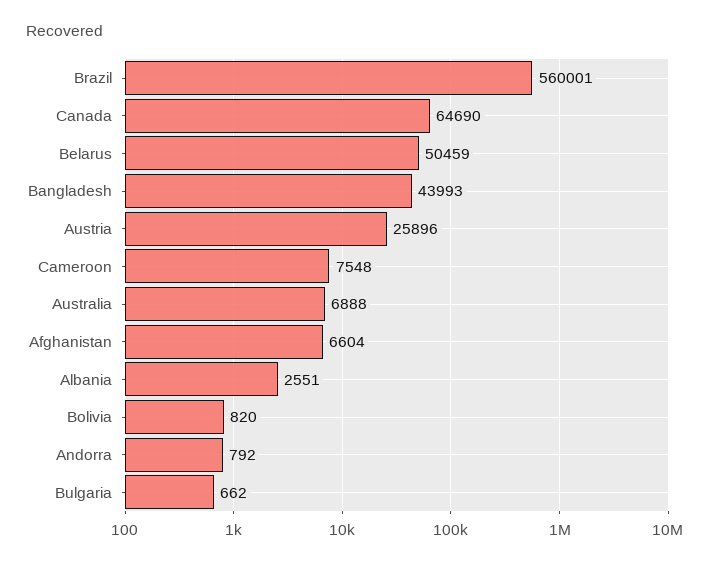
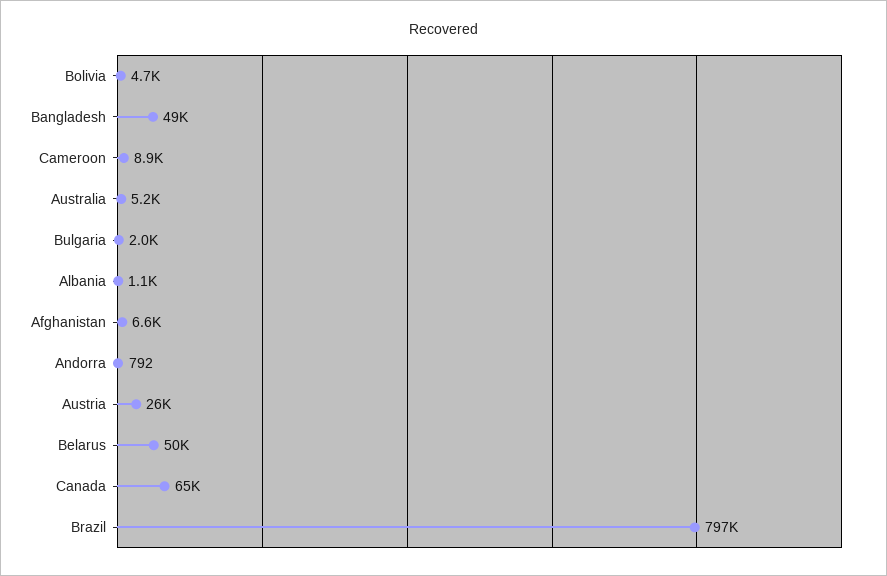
  {
-   "Brazil": 560001,
+   "Brazil": 797000,
    "Canada": 64690,
    "Belarus": 50459,
-   "Bangladesh": 43993,
+   "Bangladesh": 49000,
    "Austria": 25896,
-   "Cameroon": 7548,
+   "Cameroon": 8900,
-   "Australia": 6888,
+   "Australia": 5200,
    "Afghanistan": 6604,
-   "Albania": 2551,
+   "Albania": 1100,
-   "Bolivia": 820,
+   "Bolivia": 4700,
    "Andorra": 792,
-   "Bulgaria": 662
+   "Bulgaria": 2000
  }

